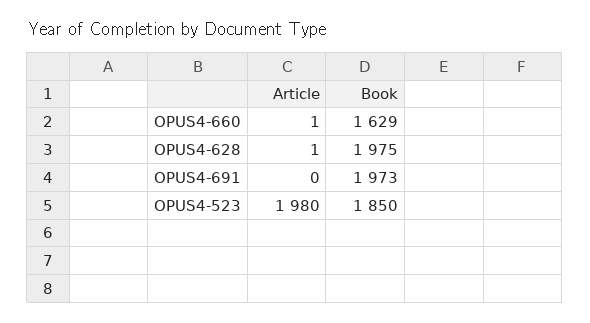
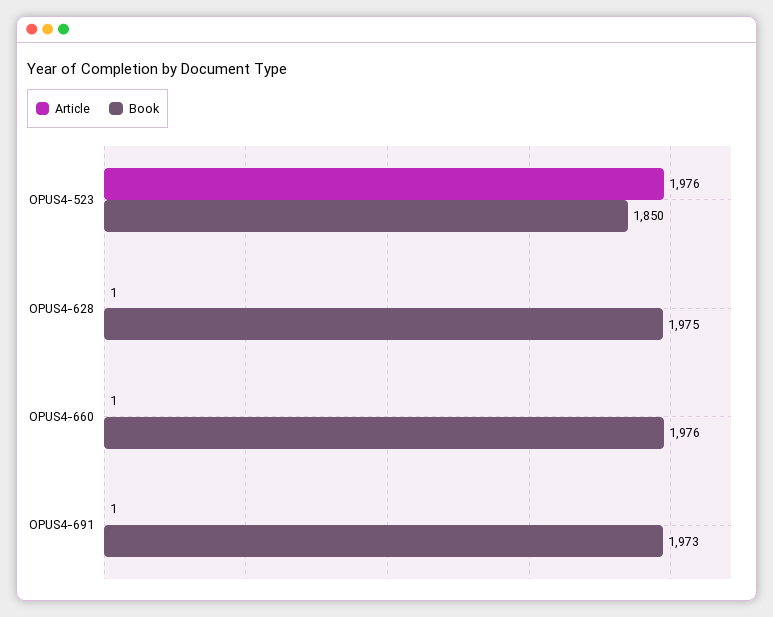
  {
    "Article": {
      "OPUS4-660": 1,
      "OPUS4-628": 1,
-     "OPUS4-691": 0,
+     "OPUS4-691": 1,
-     "OPUS4-523": 1980
+     "OPUS4-523": 1976
    },
    "Book": {
-     "OPUS4-660": 1629,
+     "OPUS4-660": 1976,
      "OPUS4-628": 1975,
      "OPUS4-691": 1973,
      "OPUS4-523": 1850
    }
  }

